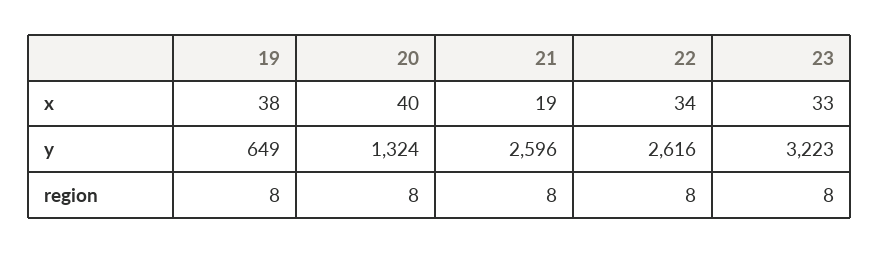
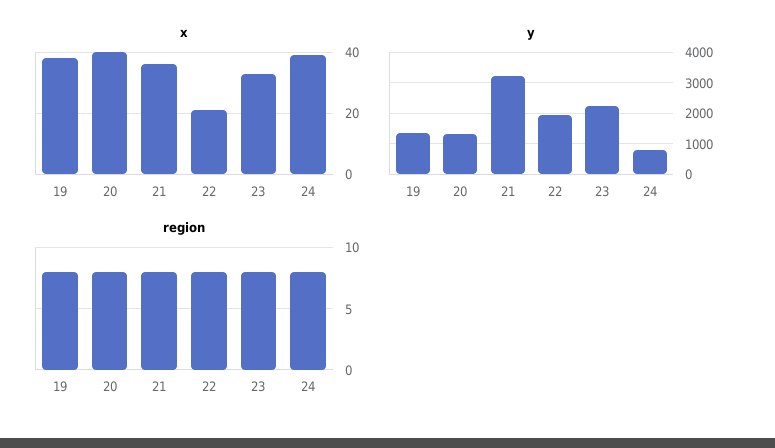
  {
    "x": {
      "19": 38,
      "20": 40,
-     "21": 19,
+     "21": 35,
-     "22": 34,
+     "22": 20,
-     "23": 33
+     "23": 33,
+     "24": 40
    },
    "y": {
-     "19": 649,
+     "19": 1400,
      "20": 1324,
-     "21": 2596,
+     "21": 3200,
-     "22": 2616,
+     "22": 2000,
-     "23": 3223
+     "23": 2200,
+     "24": 800
    },
    "region": {
      "19": 8,
      "20": 8,
      "21": 8,
      "22": 8,
-     "23": 8
+     "23": 8,
+     "24": 8
    }
  }

